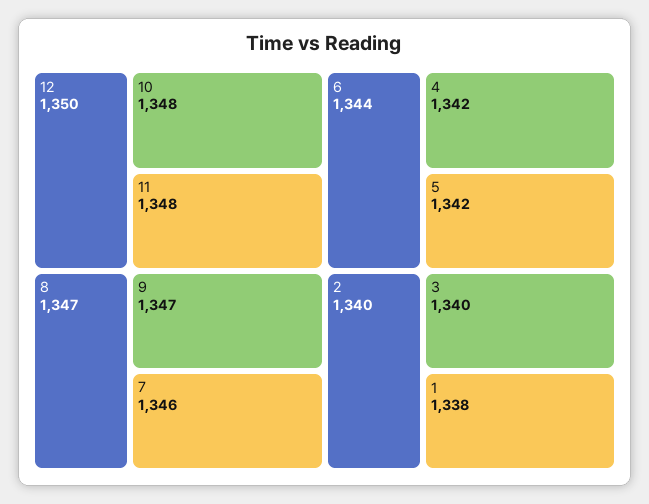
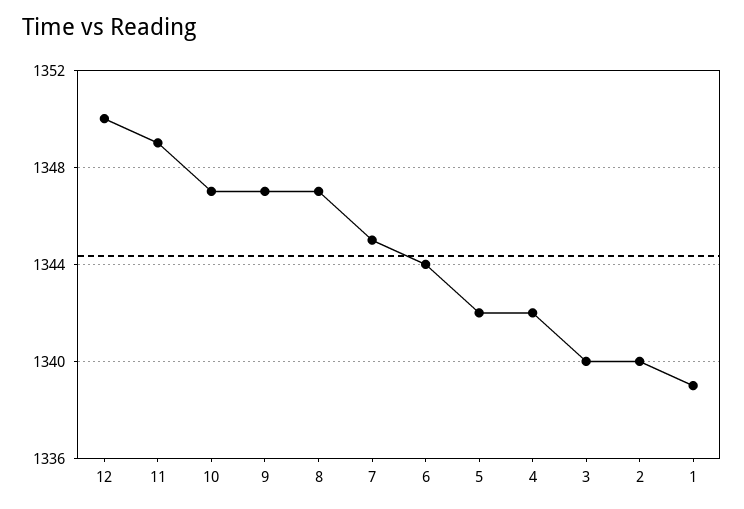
  {
    "12": 1350,
-   "10": 1348,
+   "10": 1347,
-   "11": 1348,
+   "11": 1349,
    "8": 1347,
    "9": 1347,
-   "7": 1346,
+   "7": 1345,
    "6": 1344,
    "4": 1342,
    "5": 1342,
    "2": 1340,
    "3": 1340,
-   "1": 1338
+   "1": 1339
  }

